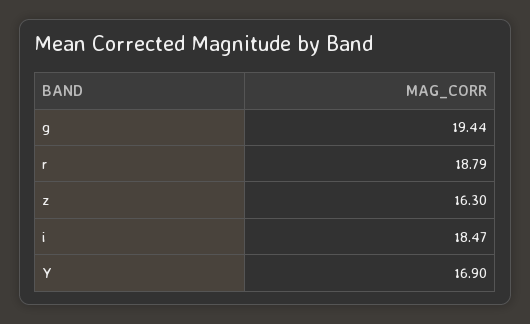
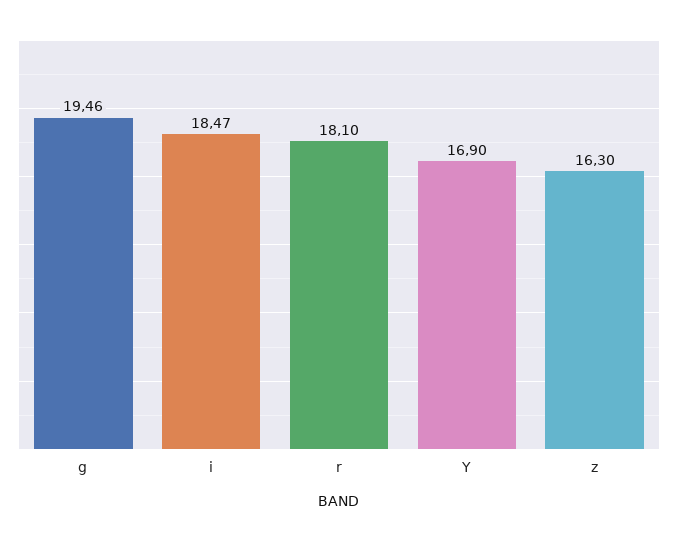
  {
-   "g": 19.44,
+   "g": 19.46,
-   "r": 18.79,
+   "r": 18.1,
    "z": 16.3,
    "i": 18.47,
    "Y": 16.9
  }

